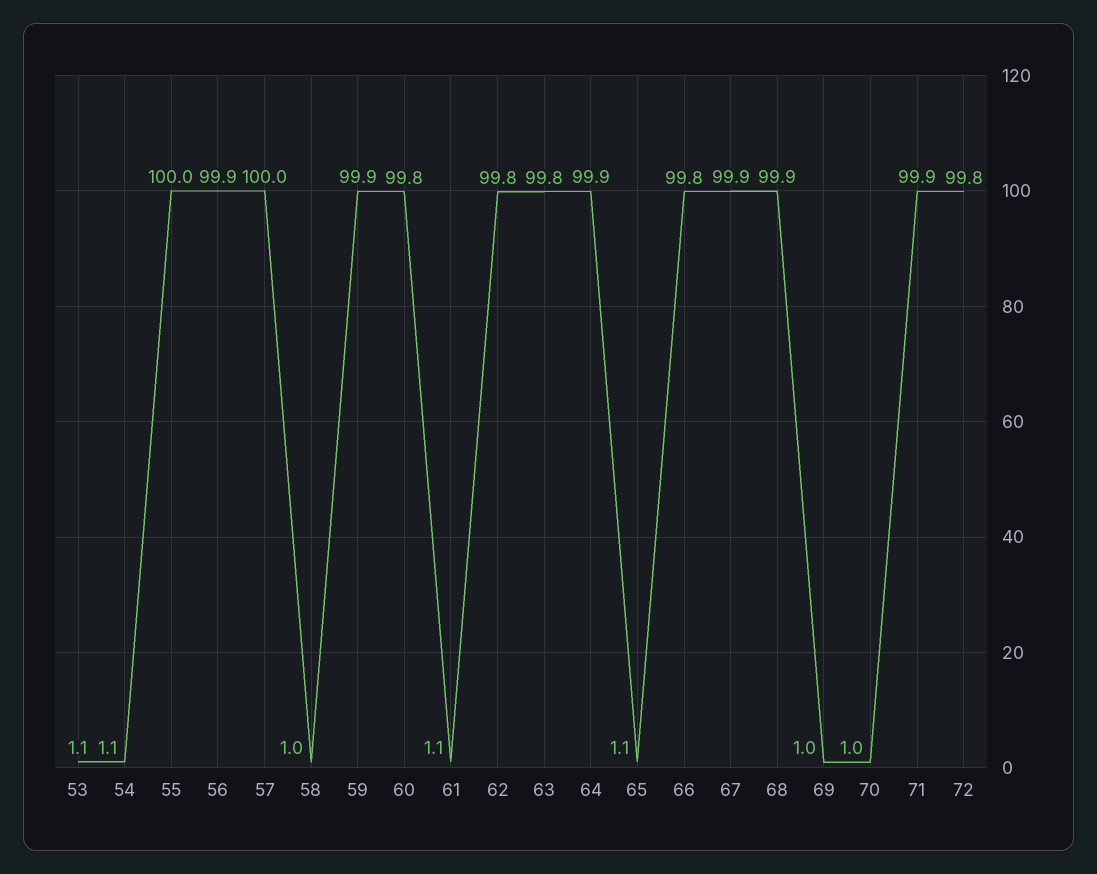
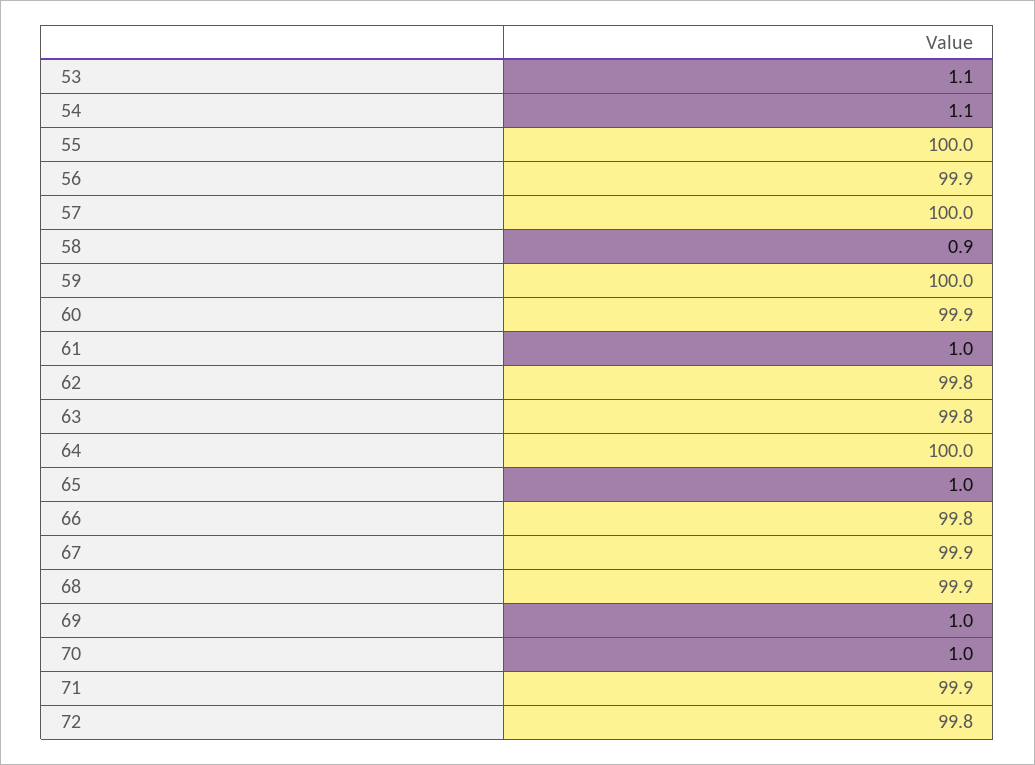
  {
    "53": 1.1,
    "54": 1.1,
    "55": 100,
    "56": 99.9,
    "57": 100,
-   "58": 1,
+   "58": 0.9,
-   "59": 99.9,
+   "59": 100,
-   "60": 99.8,
+   "60": 99.9,
-   "61": 1.1,
+   "61": 1,
    "62": 99.8,
    "63": 99.8,
-   "64": 99.9,
+   "64": 100,
-   "65": 1.1,
+   "65": 1,
    "66": 99.8,
    "67": 99.9,
    "68": 99.9,
    "69": 1,
    "70": 1,
    "71": 99.9,
    "72": 99.8
  }

